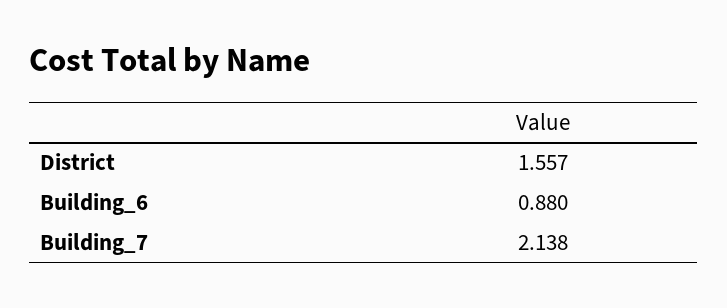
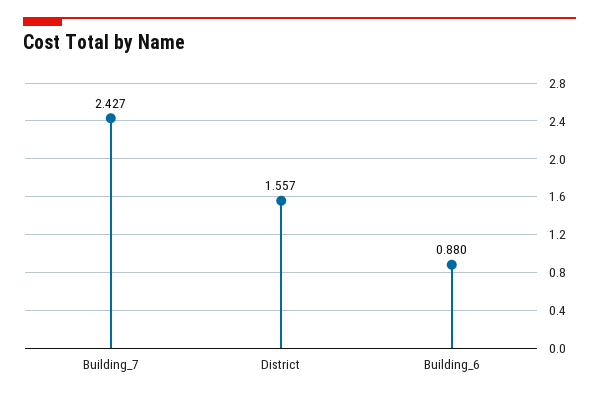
  {
    "District": 1.557,
    "Building_6": 0.88,
-   "Building_7": 2.138
+   "Building_7": 2.427
  }

